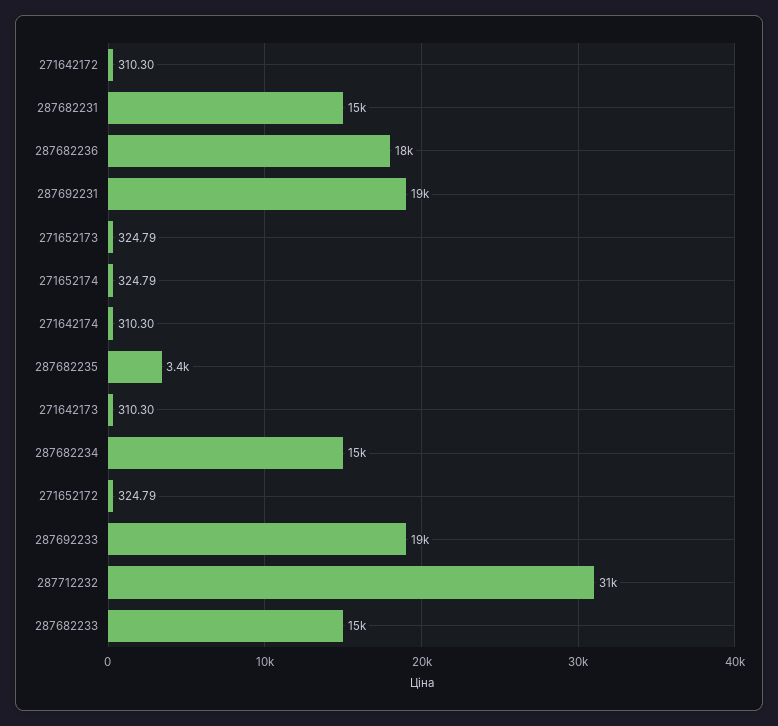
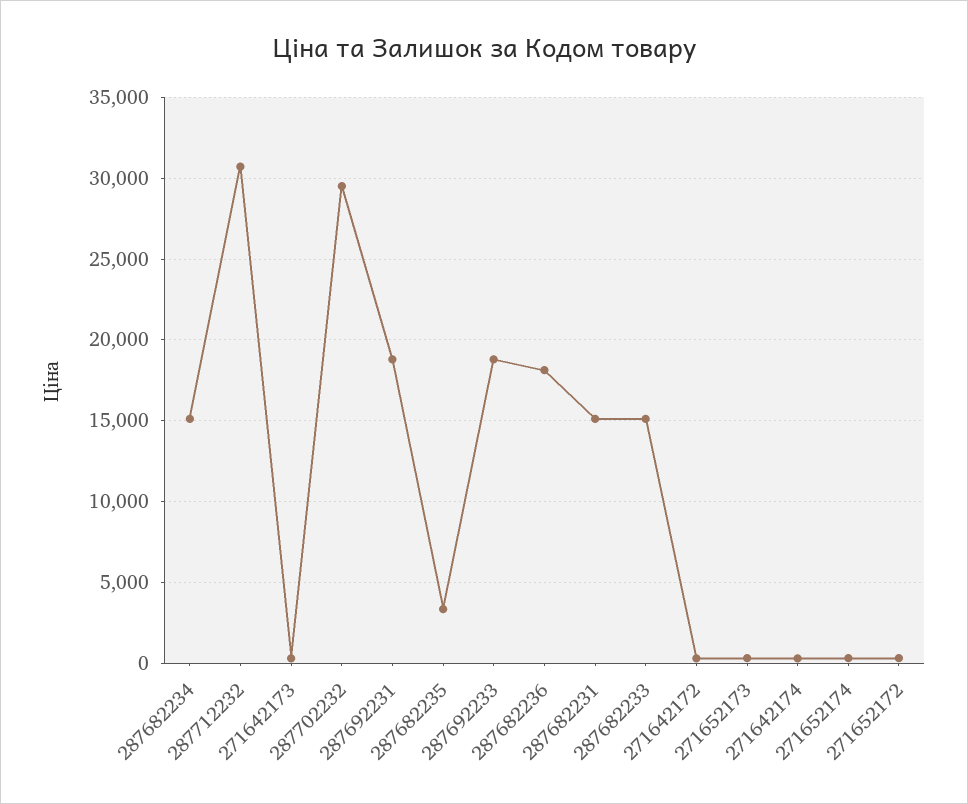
  {
    "271642172": 310.3,
    "287682231": 15000,
    "287682236": 18000,
    "287692231": 19000,
    "271652173": 324.79,
    "271652174": 324.79,
    "271642174": 310.3,
    "287682235": 3400,
    "271642173": 310.3,
    "287682234": 15000,
    "271652172": 324.79,
    "287692233": 19000,
    "287712232": 31000,
-   "287682233": 15000
+   "287682233": 15000,
+   "287702232": 29500
  }

